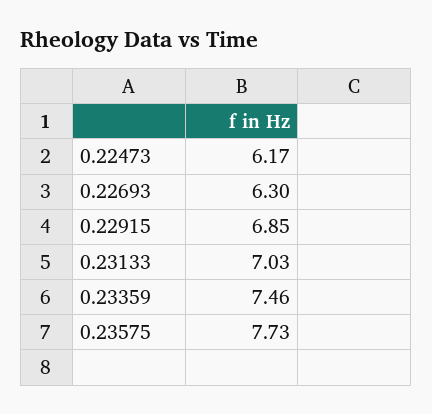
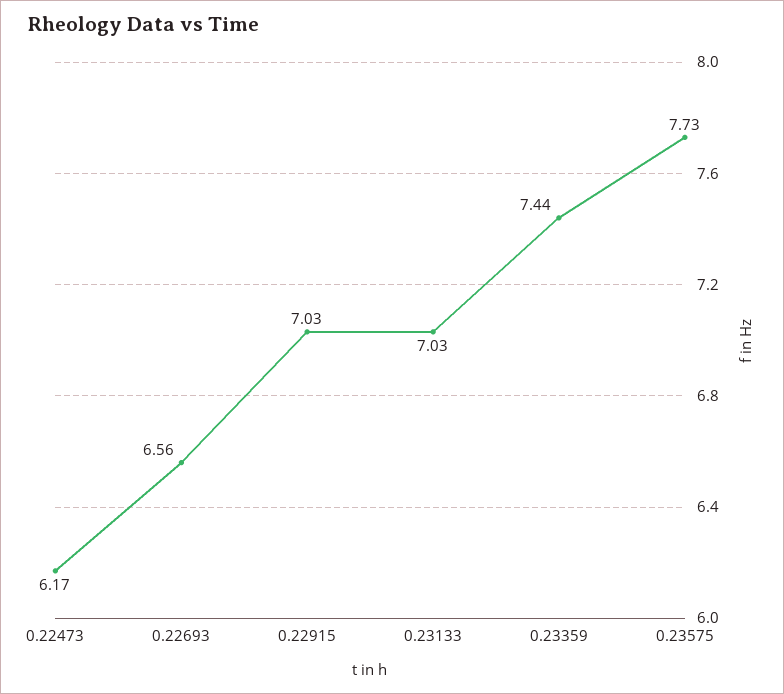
  {
    "0.22473": 6.17,
-   "0.22693": 6.3,
+   "0.22693": 6.56,
-   "0.22915": 6.85,
+   "0.22915": 7.03,
    "0.23133": 7.03,
-   "0.23359": 7.46,
+   "0.23359": 7.44,
    "0.23575": 7.73
  }

